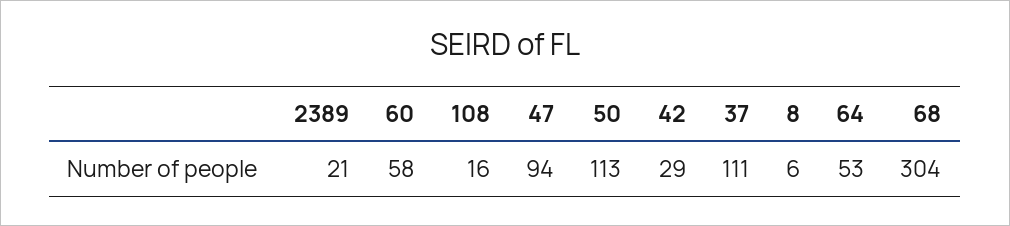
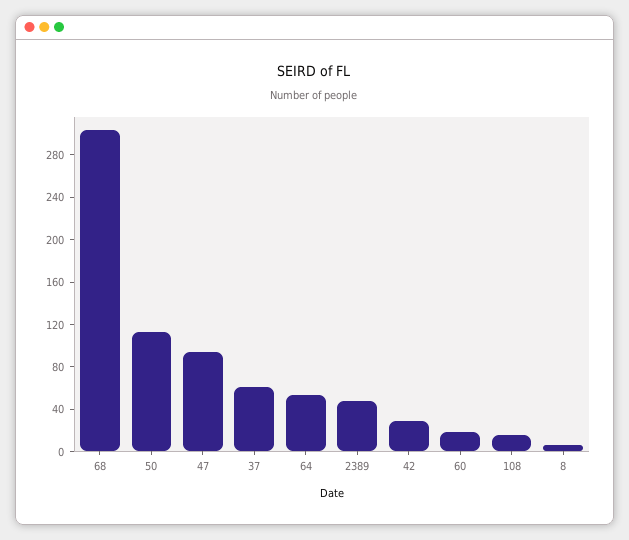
  {
-   "2389": 21,
+   "2389": 50,
-   "60": 58,
+   "60": 20,
    "108": 16,
    "47": 94,
    "50": 113,
    "42": 29,
-   "37": 111,
+   "37": 60,
    "8": 6,
    "64": 53,
    "68": 304
  }

